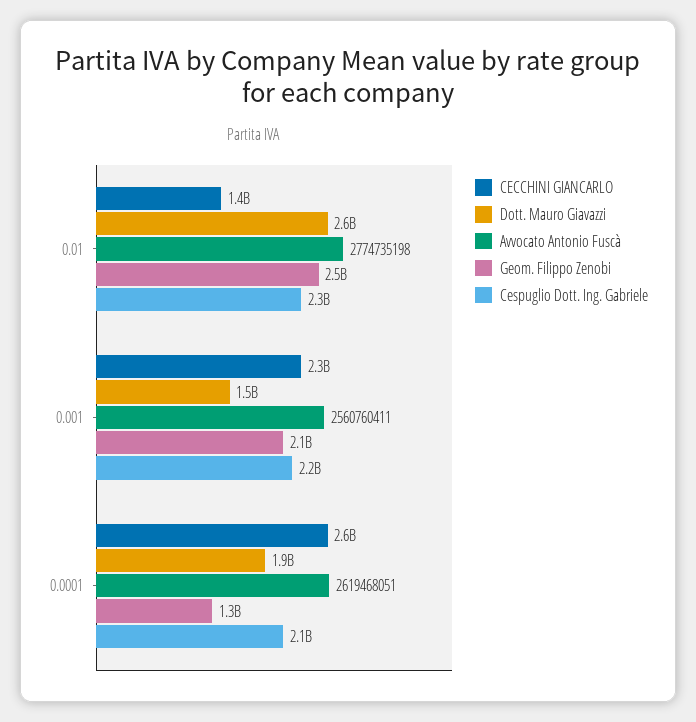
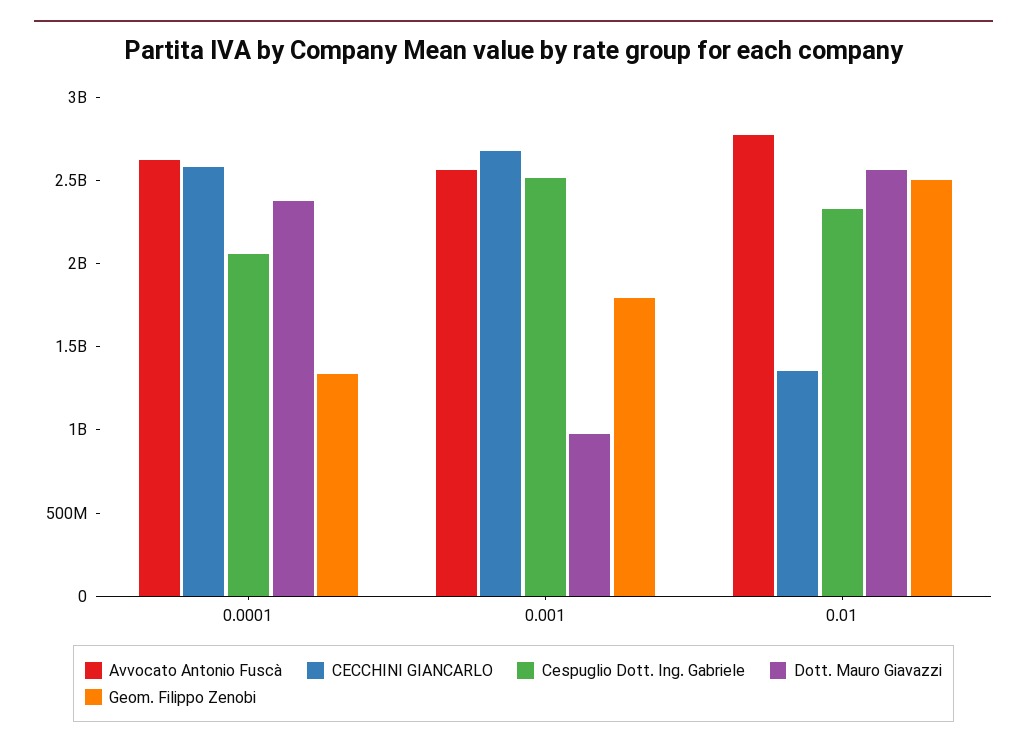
  {
    "CECCHINI GIANCARLO": {
      "0.01": 1400000000,
-     "0.001": 2300000000,
+     "0.001": 2700000000,
      "0.0001": 2600000000
    },
    "Dott. Mauro Giavazzi": {
      "0.01": 2600000000,
-     "0.001": 1500000000,
+     "0.001": 1000000000,
-     "0.0001": 1900000000
+     "0.0001": 2400000000
    },
    "Avvocato Antonio Fuscà": {
      "0.01": 2774735198,
      "0.001": 2560760411,
      "0.0001": 2619468051
    },
    "Geom. Filippo Zenobi": {
      "0.01": 2500000000,
-     "0.001": 2100000000,
+     "0.001": 1800000000,
      "0.0001": 1300000000
    },
    "Cespuglio Dott. Ing. Gabriele": {
      "0.01": 2300000000,
-     "0.001": 2200000000,
+     "0.001": 2500000000,
      "0.0001": 2100000000
    }
  }

